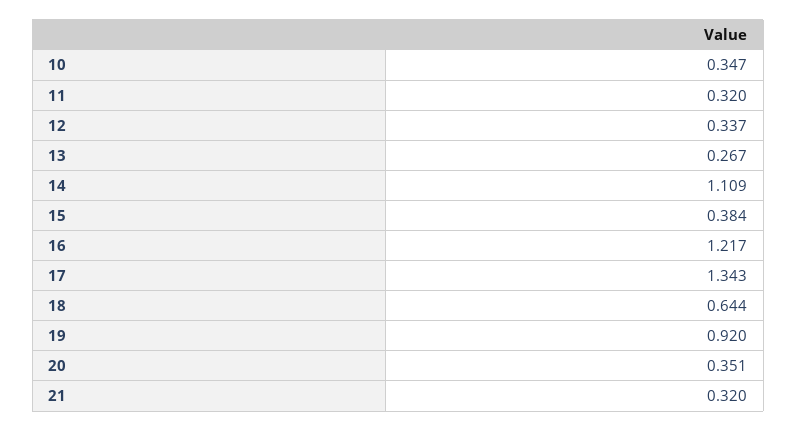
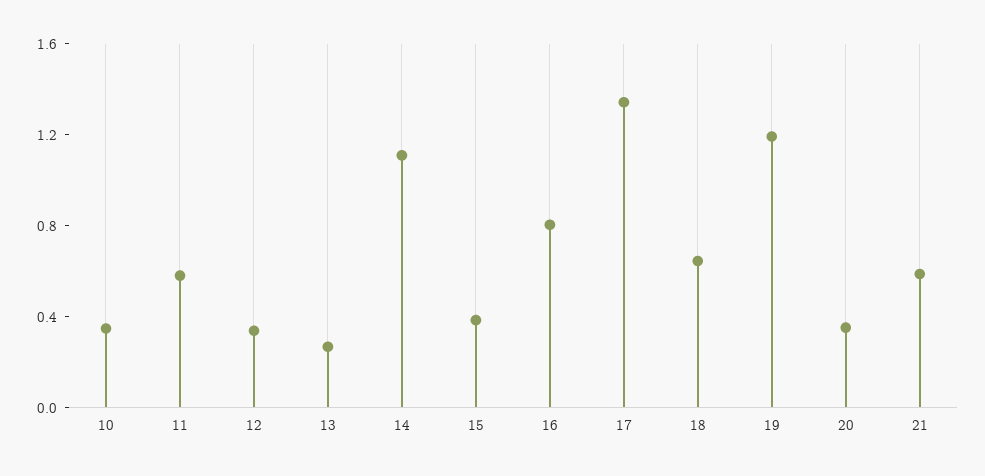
  {
    "10": 0.347,
-   "11": 0.32,
+   "11": 0.6,
    "12": 0.337,
    "13": 0.267,
    "14": 1.109,
    "15": 0.384,
-   "16": 1.217,
+   "16": 0.8,
    "17": 1.343,
    "18": 0.644,
-   "19": 0.92,
+   "19": 1.2,
    "20": 0.351,
-   "21": 0.32
+   "21": 0.6
  }

